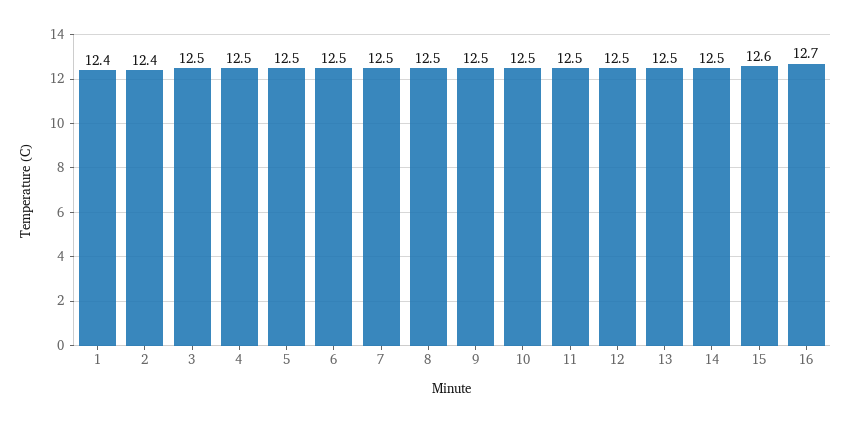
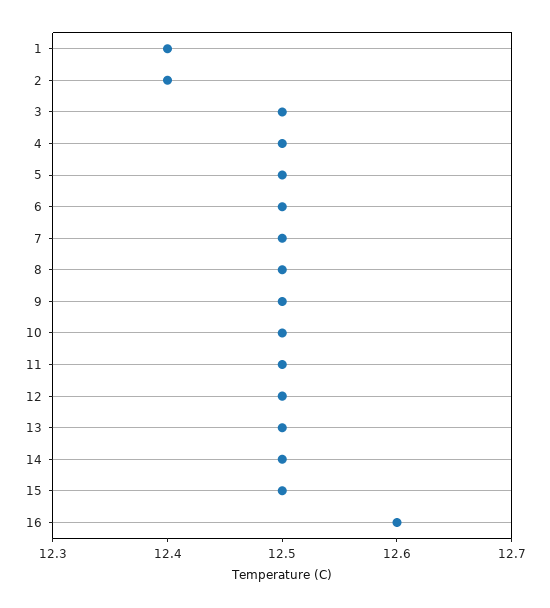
  {
    "1": 12.4,
    "2": 12.4,
    "3": 12.5,
    "4": 12.5,
    "5": 12.5,
    "6": 12.5,
    "7": 12.5,
    "8": 12.5,
    "9": 12.5,
    "10": 12.5,
    "11": 12.5,
    "12": 12.5,
    "13": 12.5,
    "14": 12.5,
-   "15": 12.6,
+   "15": 12.5,
-   "16": 12.7
+   "16": 12.6
  }

